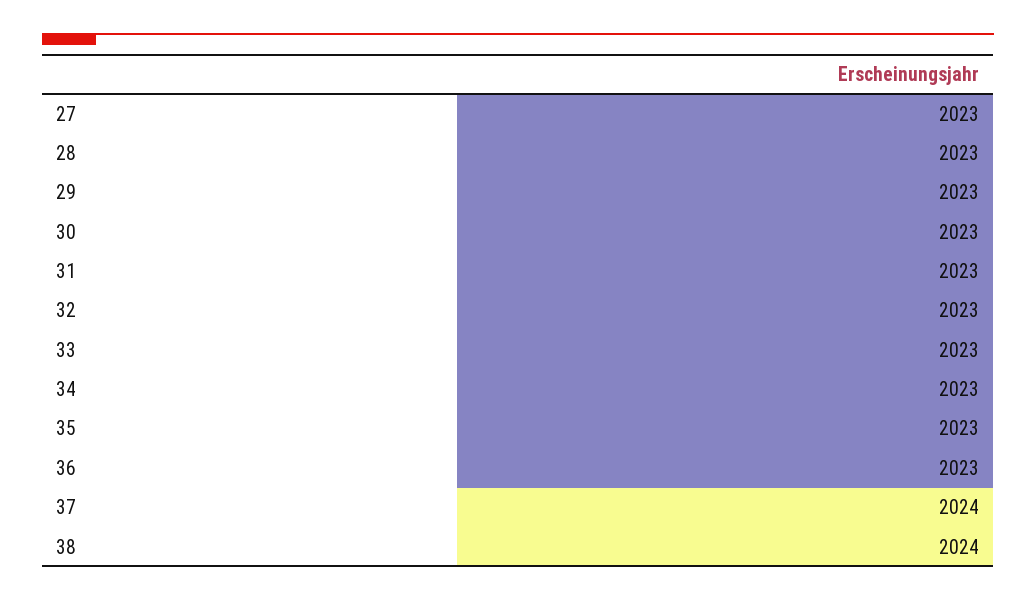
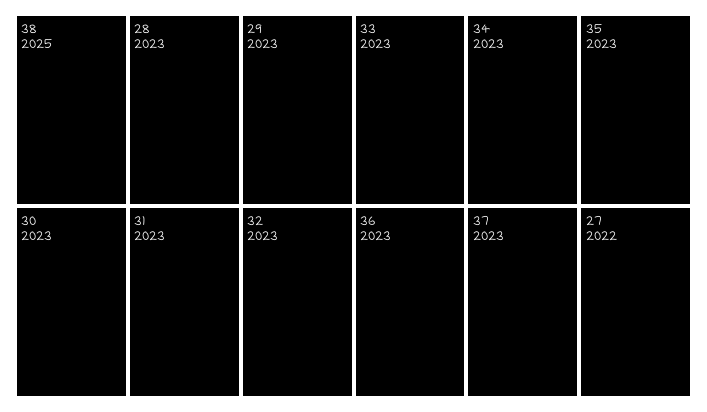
  {
-   "27": 2023,
+   "27": 2022,
    "28": 2023,
    "29": 2023,
    "30": 2023,
    "31": 2023,
    "32": 2023,
    "33": 2023,
    "34": 2023,
    "35": 2023,
    "36": 2023,
-   "37": 2024,
+   "37": 2023,
-   "38": 2024
+   "38": 2025
  }

